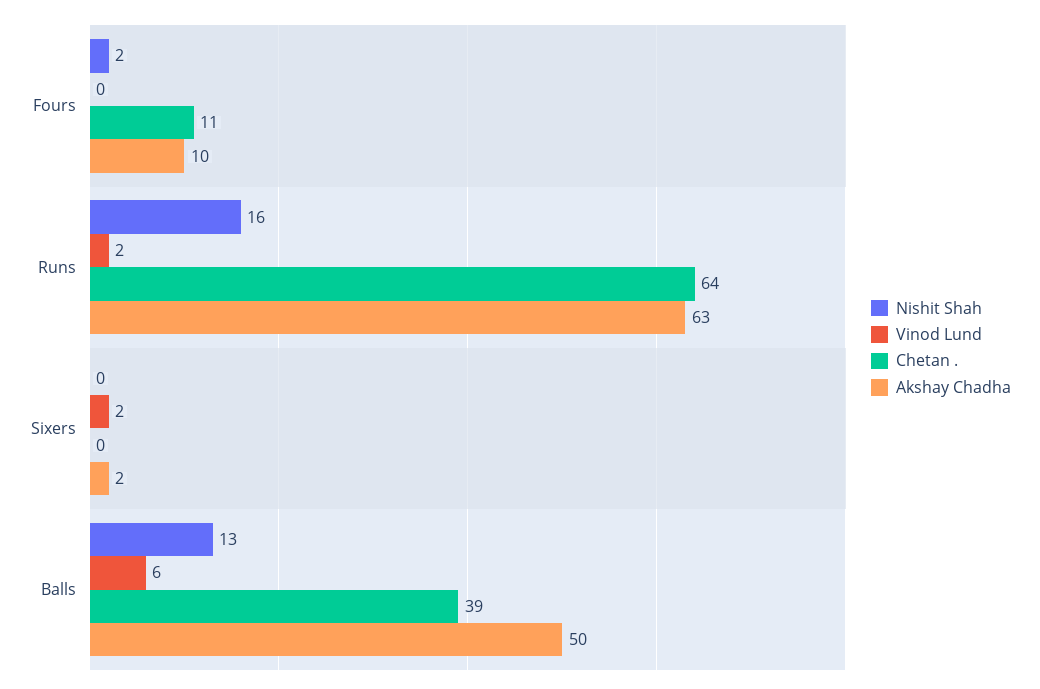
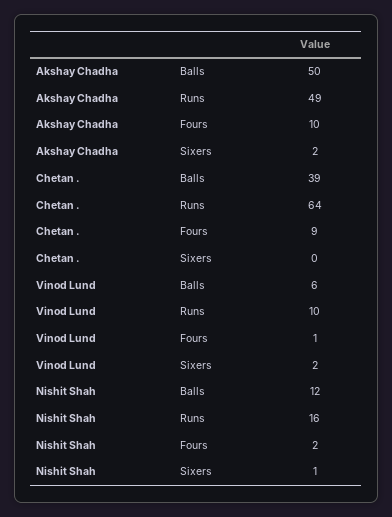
  {
    "Nishit Shah": {
      "Fours": 2,
      "Runs": 16,
-     "Sixers": 0,
+     "Sixers": 1,
-     "Balls": 13
+     "Balls": 12
    },
    "Vinod Lund": {
-     "Fours": 0,
+     "Fours": 1,
-     "Runs": 2,
+     "Runs": 10,
      "Sixers": 2,
      "Balls": 6
    },
    "Chetan .": {
-     "Fours": 11,
+     "Fours": 9,
      "Runs": 64,
      "Sixers": 0,
      "Balls": 39
    },
    "Akshay Chadha": {
      "Fours": 10,
-     "Runs": 63,
+     "Runs": 49,
      "Sixers": 2,
      "Balls": 50
    }
  }

